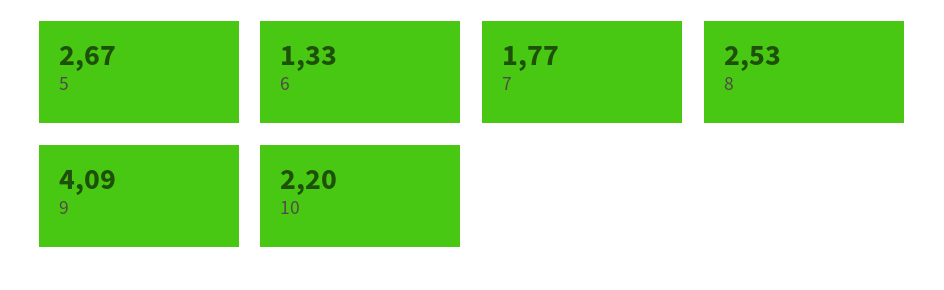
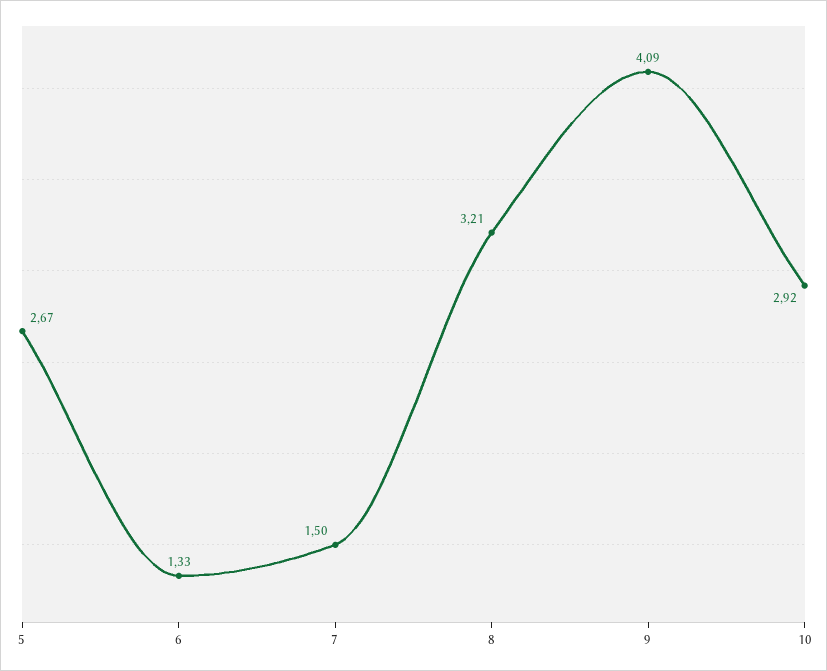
  {
    "5": 2.67,
    "6": 1.33,
-   "7": 1.77,
+   "7": 1.5,
-   "8": 2.53,
+   "8": 3.21,
    "9": 4.09,
-   "10": 2.2
+   "10": 2.92
  }

